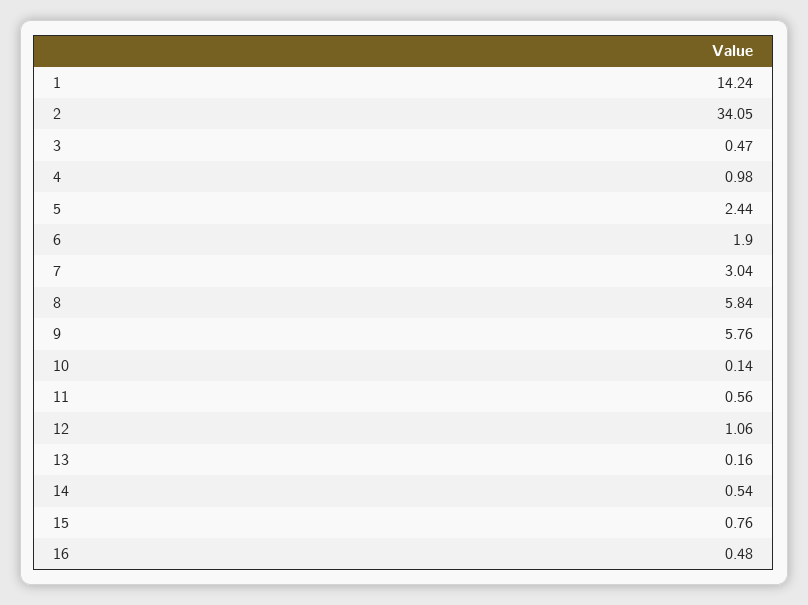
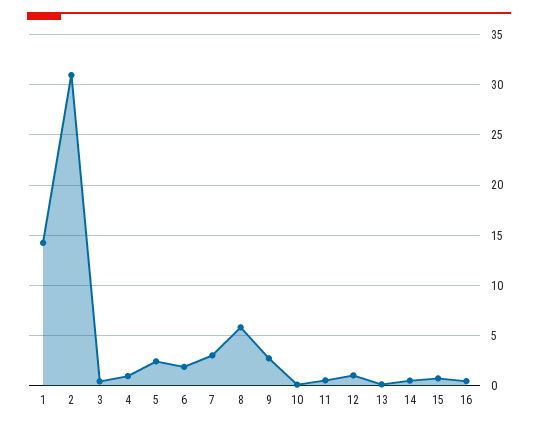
  {
    "1": 14.24,
-   "2": 34.05,
+   "2": 31,
    "3": 0.47,
    "4": 0.98,
    "5": 2.44,
    "6": 1.9,
    "7": 3.04,
    "8": 5.84,
-   "9": 5.76,
+   "9": 3,
    "10": 0.14,
    "11": 0.56,
    "12": 1.06,
    "13": 0.16,
    "14": 0.54,
    "15": 0.76,
    "16": 0.48
  }

